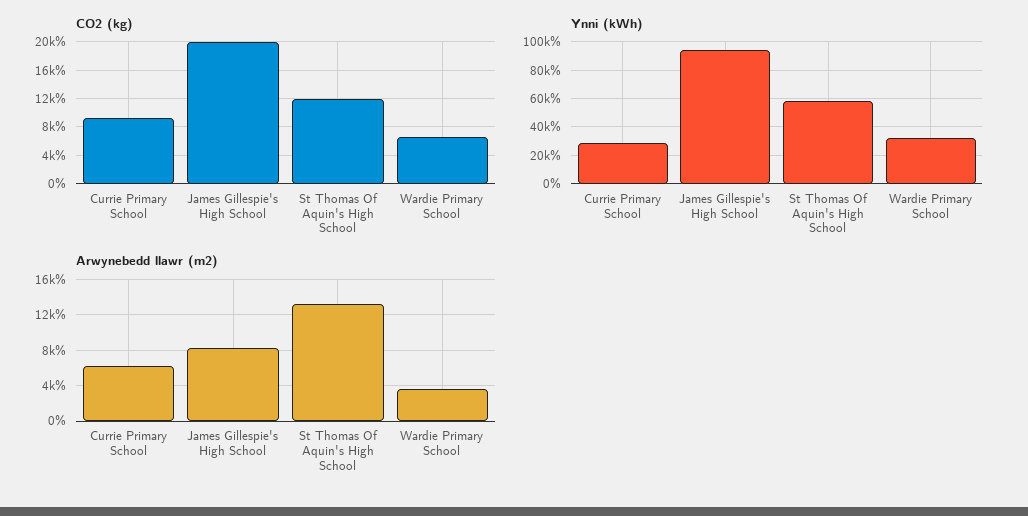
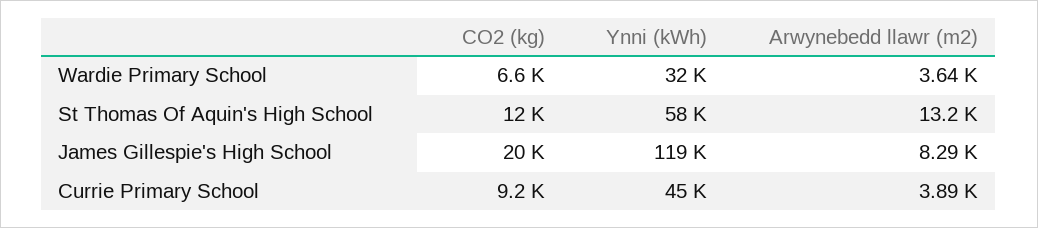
  {
    "CO2 (kg)": {
      "Currie Primary School": 9200,
      "James Gillespie's High School": 20000,
      "St Thomas Of Aquin's High School": 12000,
      "Wardie Primary School": 6600
    },
    "Ynni (kWh)": {
-     "Currie Primary School": 30000,
+     "Currie Primary School": 45000,
-     "James Gillespie's High School": 95000,
+     "James Gillespie's High School": 119000,
      "St Thomas Of Aquin's High School": 58000,
      "Wardie Primary School": 32000
    },
    "Arwynebedd llawr (m2)": {
-     "Currie Primary School": 6000,
+     "Currie Primary School": 3890,
      "James Gillespie's High School": 8290,
      "St Thomas Of Aquin's High School": 13200,
      "Wardie Primary School": 3640
    }
  }

